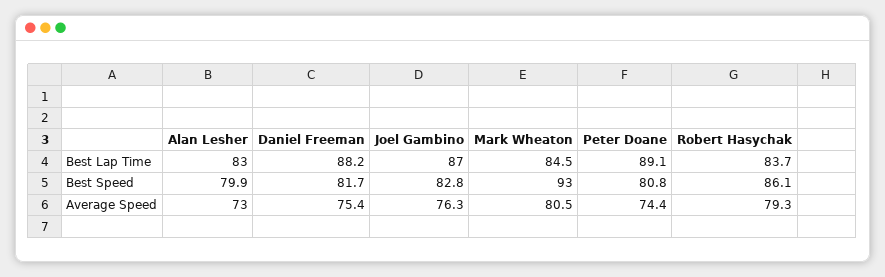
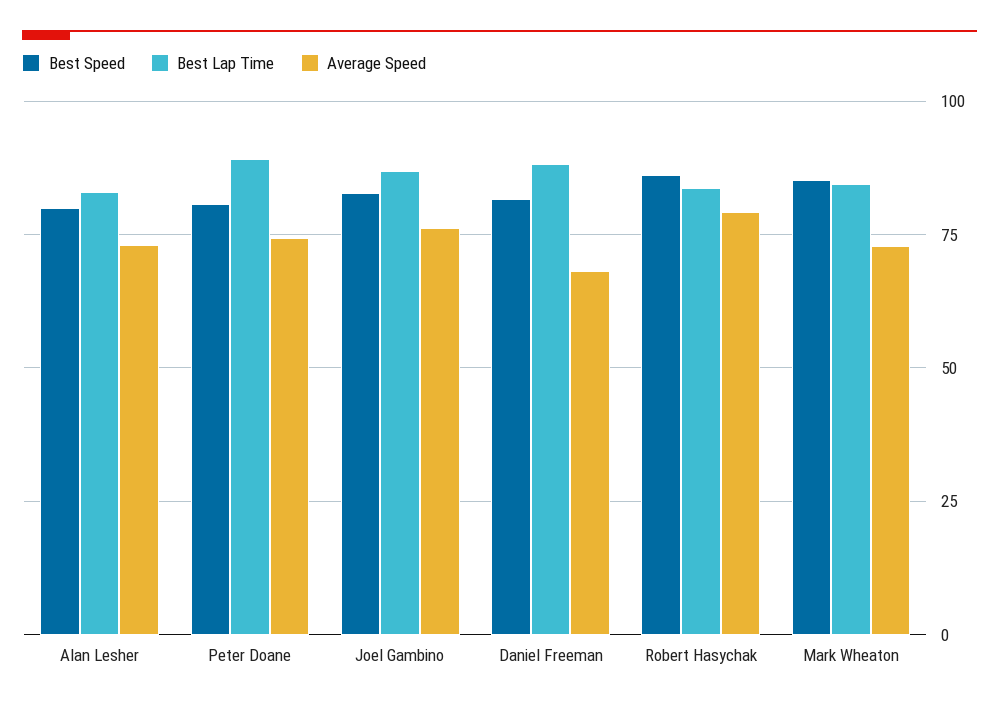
  {
    "Best Lap Time": {
      "Alan Lesher": 83,
      "Daniel Freeman": 88.2,
      "Joel Gambino": 87,
      "Mark Wheaton": 84.5,
      "Peter Doane": 89.1,
      "Robert Hasychak": 83.7
    },
    "Best Speed": {
      "Alan Lesher": 79.9,
      "Daniel Freeman": 81.7,
      "Joel Gambino": 82.8,
-     "Mark Wheaton": 93,
+     "Mark Wheaton": 85,
      "Peter Doane": 80.8,
      "Robert Hasychak": 86.1
    },
    "Average Speed": {
      "Alan Lesher": 73,
-     "Daniel Freeman": 75.4,
+     "Daniel Freeman": 67.5,
      "Joel Gambino": 76.3,
-     "Mark Wheaton": 80.5,
+     "Mark Wheaton": 72.5,
      "Peter Doane": 74.4,
      "Robert Hasychak": 79.3
    }
  }

